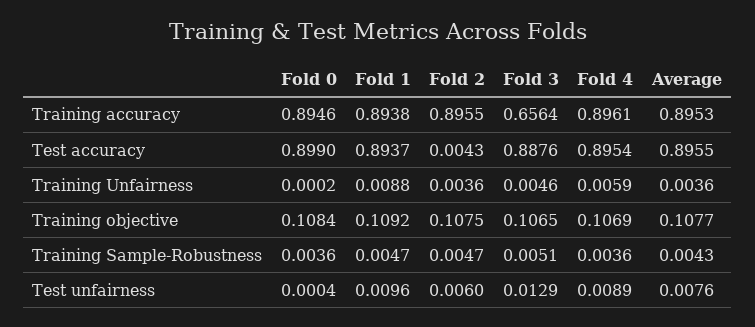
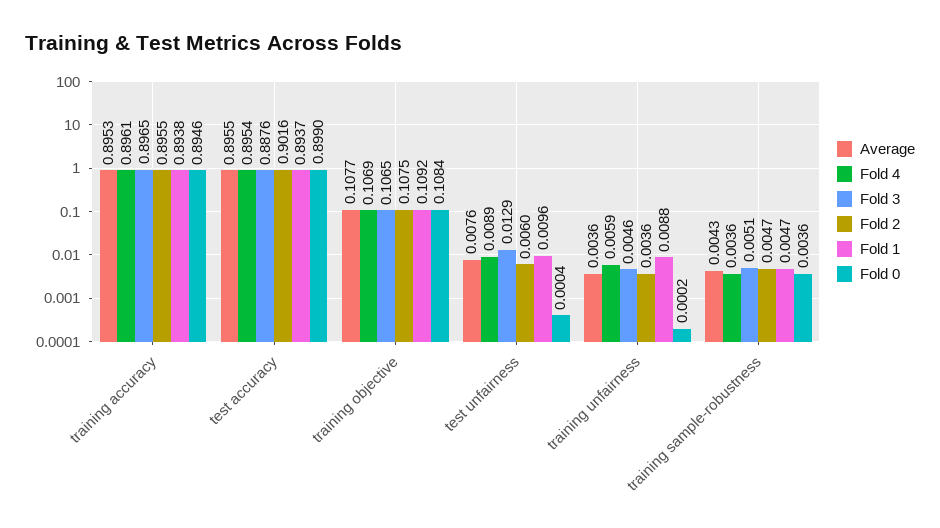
  {
    "Fold 0": {
      "Training accuracy": 0.8946,
      "Test accuracy": 0.899,
      "Training Unfairness": 0.0002,
      "Training objective": 0.1084,
      "Training Sample-Robustness": 0.0036,
      "Test unfairness": 0.0004
    },
    "Fold 1": {
      "Training accuracy": 0.8938,
      "Test accuracy": 0.8937,
      "Training Unfairness": 0.0088,
      "Training objective": 0.1092,
      "Training Sample-Robustness": 0.0047,
      "Test unfairness": 0.0096
    },
    "Fold 2": {
      "Training accuracy": 0.8955,
-     "Test accuracy": 0.0043,
+     "Test accuracy": 0.9016,
      "Training Unfairness": 0.0036,
      "Training objective": 0.1075,
      "Training Sample-Robustness": 0.0047,
      "Test unfairness": 0.006
    },
    "Fold 3": {
-     "Training accuracy": 0.6564,
+     "Training accuracy": 0.8965,
      "Test accuracy": 0.8876,
      "Training Unfairness": 0.0046,
      "Training objective": 0.1065,
      "Training Sample-Robustness": 0.0051,
      "Test unfairness": 0.0129
    },
    "Fold 4": {
      "Training accuracy": 0.8961,
      "Test accuracy": 0.8954,
      "Training Unfairness": 0.0059,
      "Training objective": 0.1069,
      "Training Sample-Robustness": 0.0036,
      "Test unfairness": 0.0089
    },
    "Average": {
      "Training accuracy": 0.8953,
      "Test accuracy": 0.8955,
      "Training Unfairness": 0.0036,
      "Training objective": 0.1077,
      "Training Sample-Robustness": 0.0043,
      "Test unfairness": 0.0076
    }
  }

